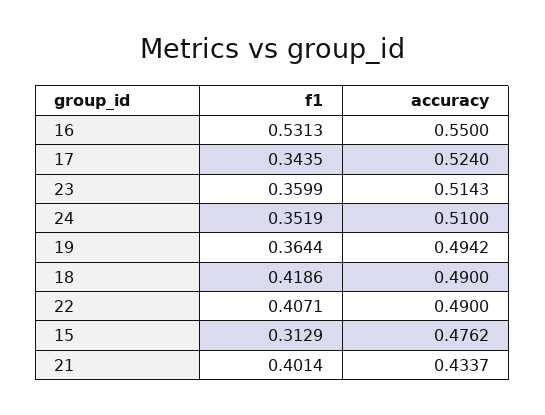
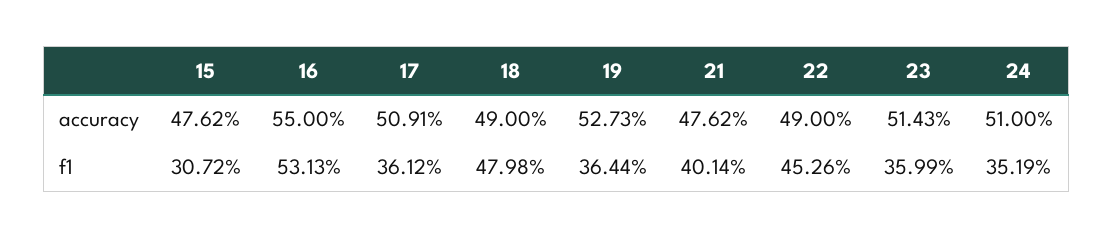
  {
    "f1": {
      "16": 0.5313,
-     "17": 0.3435,
+     "17": 0.3612,
      "23": 0.3599,
      "24": 0.3519,
      "19": 0.3644,
-     "18": 0.4186,
+     "18": 0.4798,
-     "22": 0.4071,
+     "22": 0.4526,
-     "15": 0.3129,
+     "15": 0.3072,
      "21": 0.4014
    },
    "accuracy": {
      "16": 0.55,
-     "17": 0.524,
+     "17": 0.5091,
      "23": 0.5143,
      "24": 0.51,
-     "19": 0.4942,
+     "19": 0.5273,
      "18": 0.49,
      "22": 0.49,
      "15": 0.4762,
-     "21": 0.4337
+     "21": 0.4762
    }
  }

